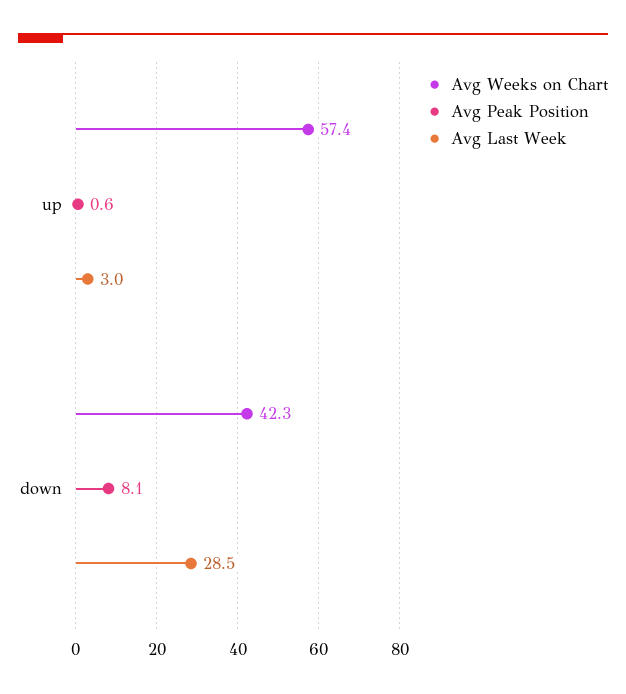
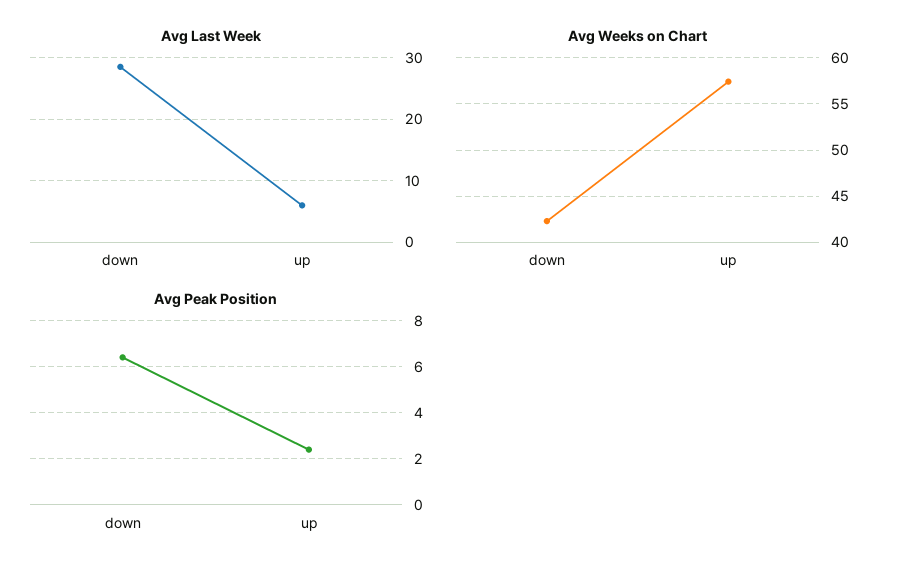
  {
    "Avg Weeks on Chart": {
      "up": 57.4,
      "down": 42.3
    },
    "Avg Peak Position": {
-     "up": 0.6,
+     "up": 2.5,
-     "down": 8.1
+     "down": 6.5
    },
    "Avg Last Week": {
-     "up": 3,
+     "up": 6,
      "down": 28.5
    }
  }

